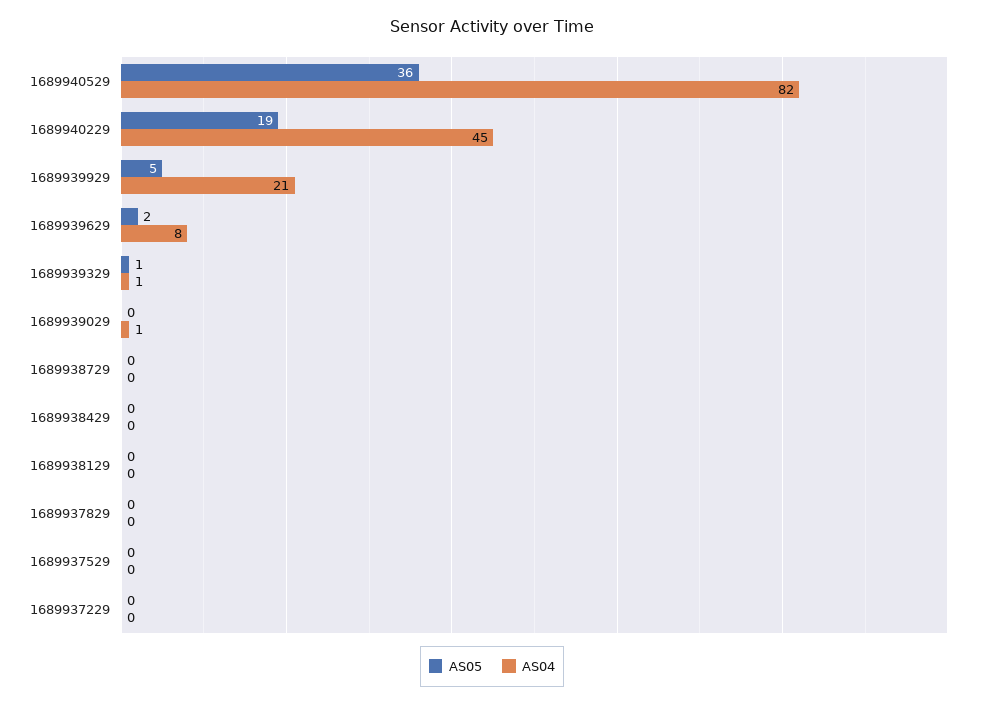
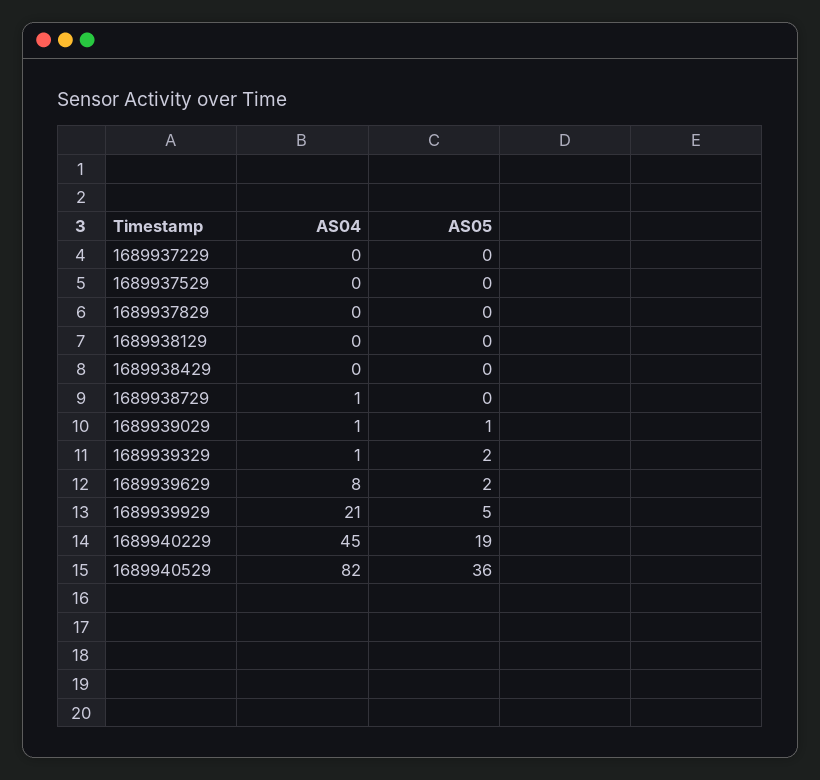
  {
    "AS05": {
      "1689940529": 36,
      "1689940229": 19,
      "1689939929": 5,
      "1689939629": 2,
-     "1689939329": 1,
+     "1689939329": 2,
-     "1689939029": 0,
+     "1689939029": 1,
      "1689938729": 0,
      "1689938429": 0,
      "1689938129": 0,
      "1689937829": 0,
      "1689937529": 0,
      "1689937229": 0
    },
    "AS04": {
      "1689940529": 82,
      "1689940229": 45,
      "1689939929": 21,
      "1689939629": 8,
      "1689939329": 1,
      "1689939029": 1,
-     "1689938729": 0,
+     "1689938729": 1,
      "1689938429": 0,
      "1689938129": 0,
      "1689937829": 0,
      "1689937529": 0,
      "1689937229": 0
    }
  }

